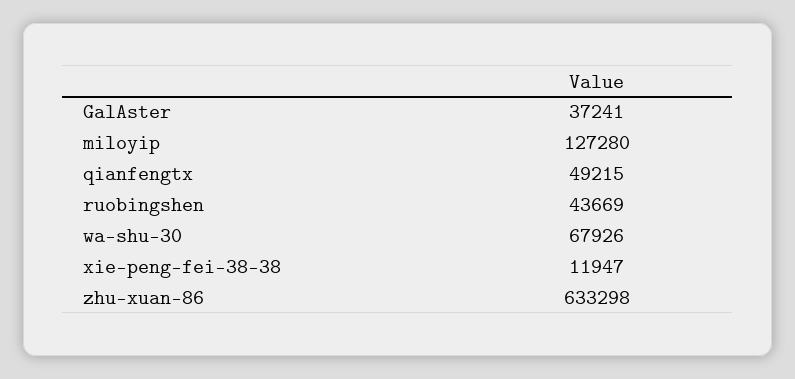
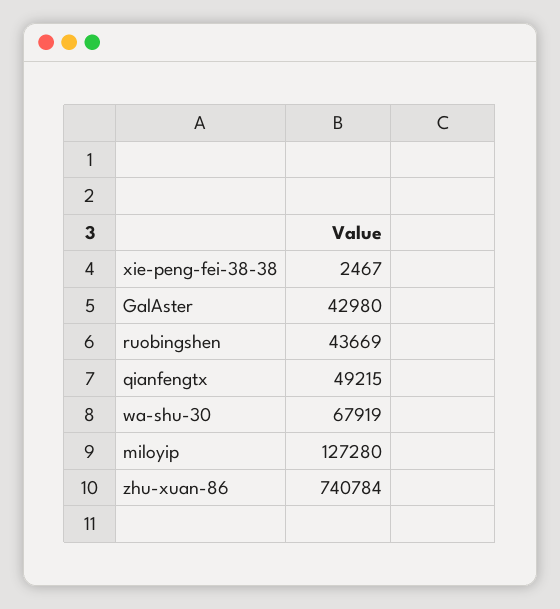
  {
-   "GalAster": 37241,
+   "GalAster": 42980,
    "miloyip": 127280,
    "qianfengtx": 49215,
    "ruobingshen": 43669,
-   "wa-shu-30": 67926,
+   "wa-shu-30": 67919,
-   "xie-peng-fei-38-38": 11947,
+   "xie-peng-fei-38-38": 2467,
-   "zhu-xuan-86": 633298
+   "zhu-xuan-86": 740784
  }

